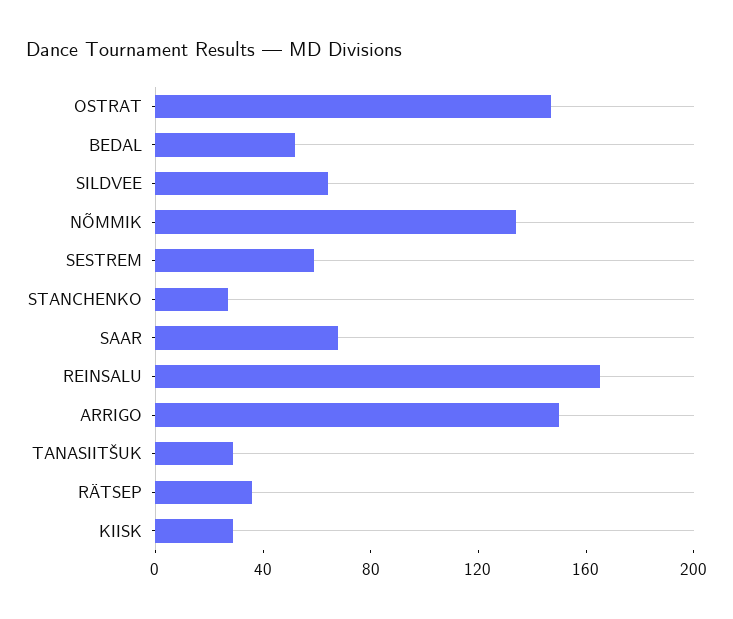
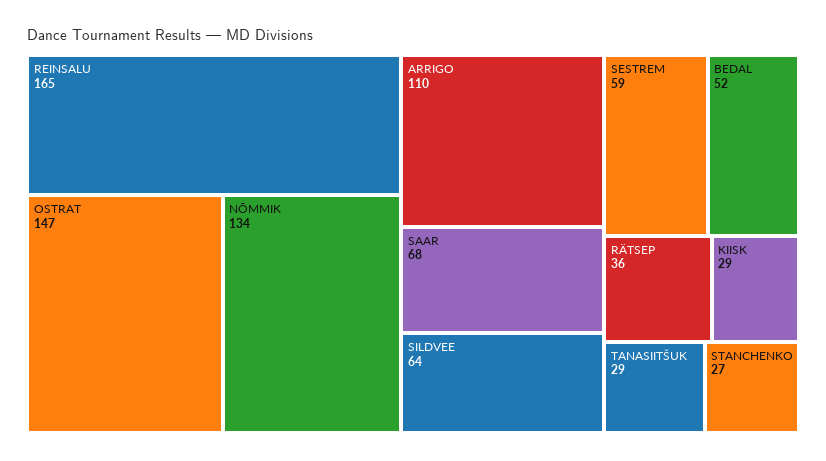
  {
    "OSTRAT": 147,
    "BEDAL": 52,
    "SILDVEE": 64,
    "NÕMMIK": 134,
    "SESTREM": 59,
    "STANCHENKO": 27,
    "SAAR": 68,
    "REINSALU": 165,
-   "ARRIGO": 150,
+   "ARRIGO": 110,
    "TANASIITŠUK": 29,
    "RÄTSEP": 36,
    "KIISK": 29
  }

